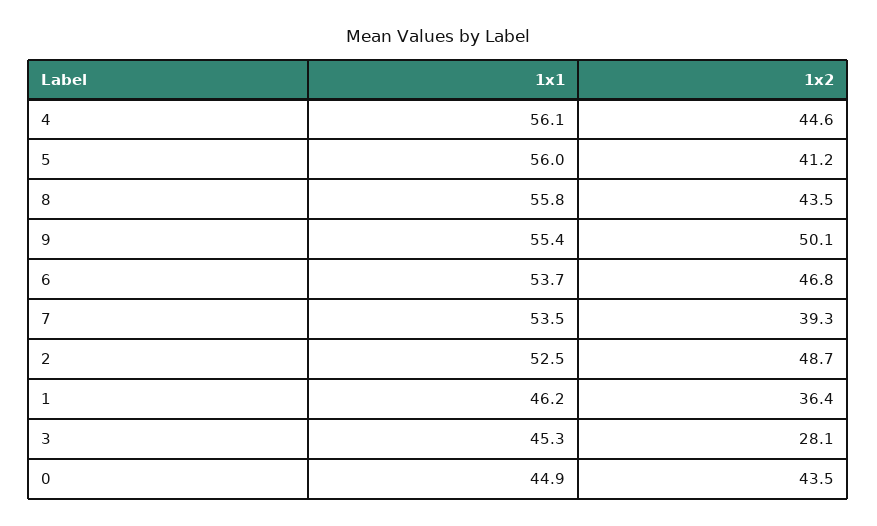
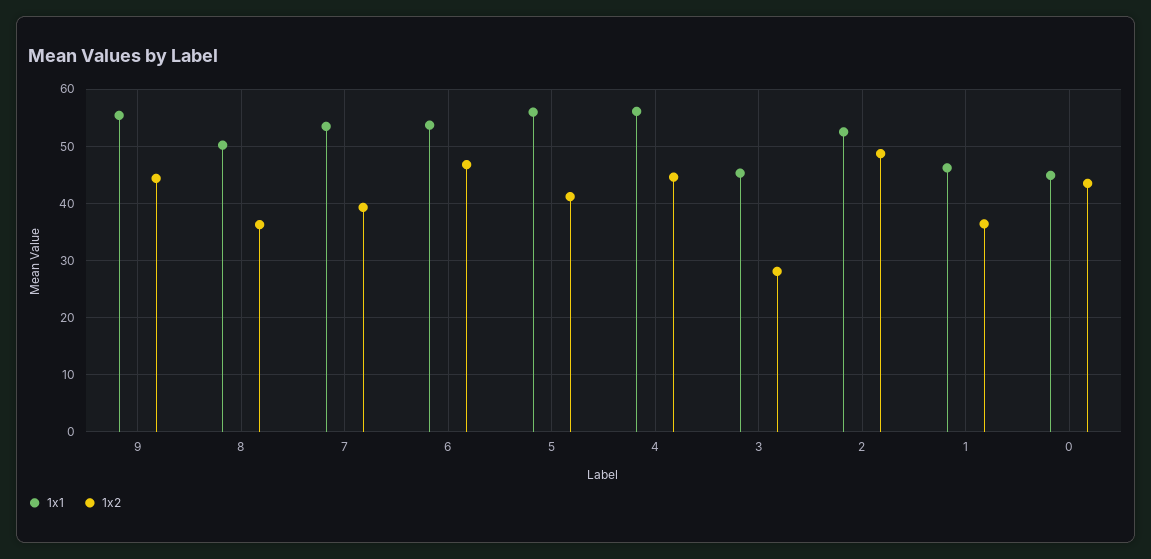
  {
    "1x1": {
      "4": 56.1,
      "5": 56,
-     "8": 55.8,
+     "8": 50,
      "9": 55.4,
      "6": 53.7,
      "7": 53.5,
      "2": 52.5,
      "1": 46.2,
      "3": 45.3,
      "0": 44.9
    },
    "1x2": {
      "4": 44.6,
      "5": 41.2,
-     "8": 43.5,
+     "8": 36,
-     "9": 50.1,
+     "9": 44,
      "6": 46.8,
      "7": 39.3,
      "2": 48.7,
      "1": 36.4,
      "3": 28.1,
      "0": 43.5
    }
  }

